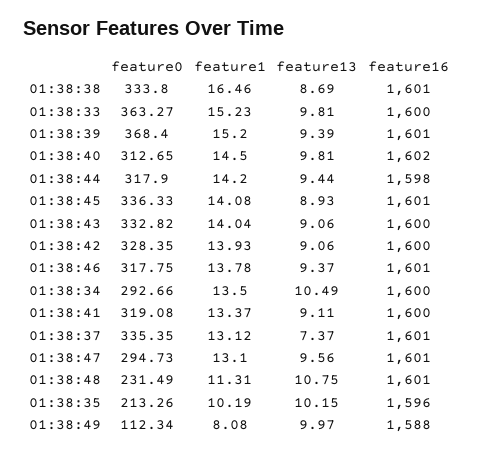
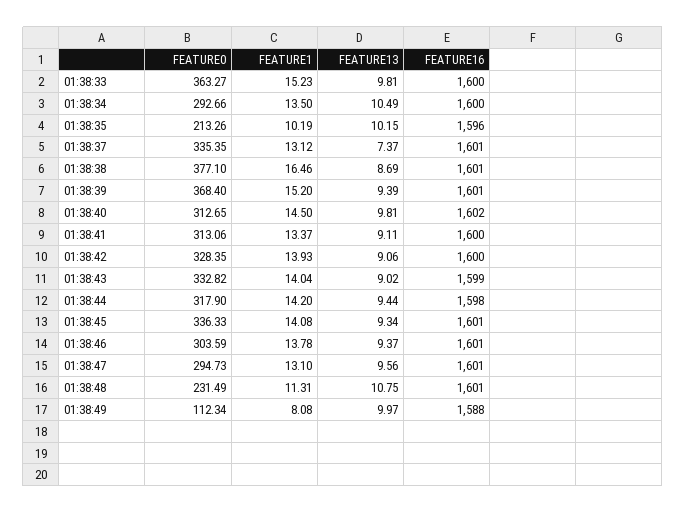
  {
    "feature0": {
-     "01:38:38": 333.8,
+     "01:38:38": 377.1,
      "01:38:33": 363.27,
      "01:38:39": 368.4,
      "01:38:40": 312.65,
      "01:38:44": 317.9,
      "01:38:45": 336.33,
      "01:38:43": 332.82,
      "01:38:42": 328.35,
-     "01:38:46": 317.75,
+     "01:38:46": 303.59,
      "01:38:34": 292.66,
-     "01:38:41": 319.08,
+     "01:38:41": 313.06,
      "01:38:37": 335.35,
      "01:38:47": 294.73,
      "01:38:48": 231.49,
      "01:38:35": 213.26,
      "01:38:49": 112.34
    },
    "feature1": {
      "01:38:38": 16.46,
      "01:38:33": 15.23,
      "01:38:39": 15.2,
      "01:38:40": 14.5,
      "01:38:44": 14.2,
      "01:38:45": 14.08,
      "01:38:43": 14.04,
      "01:38:42": 13.93,
      "01:38:46": 13.78,
      "01:38:34": 13.5,
      "01:38:41": 13.37,
      "01:38:37": 13.12,
      "01:38:47": 13.1,
      "01:38:48": 11.31,
      "01:38:35": 10.19,
      "01:38:49": 8.08
    },
    "feature13": {
      "01:38:38": 8.69,
      "01:38:33": 9.81,
      "01:38:39": 9.39,
      "01:38:40": 9.81,
      "01:38:44": 9.44,
-     "01:38:45": 8.93,
+     "01:38:45": 9.34,
-     "01:38:43": 9.06,
+     "01:38:43": 9.02,
      "01:38:42": 9.06,
      "01:38:46": 9.37,
      "01:38:34": 10.49,
      "01:38:41": 9.11,
      "01:38:37": 7.37,
      "01:38:47": 9.56,
      "01:38:48": 10.75,
      "01:38:35": 10.15,
      "01:38:49": 9.97
    },
    "feature16": {
      "01:38:38": 1601,
      "01:38:33": 1600,
      "01:38:39": 1601,
      "01:38:40": 1602,
      "01:38:44": 1598,
      "01:38:45": 1601,
-     "01:38:43": 1600,
+     "01:38:43": 1599,
      "01:38:42": 1600,
      "01:38:46": 1601,
      "01:38:34": 1600,
      "01:38:41": 1600,
      "01:38:37": 1601,
      "01:38:47": 1601,
      "01:38:48": 1601,
      "01:38:35": 1596,
      "01:38:49": 1588
    }
  }

